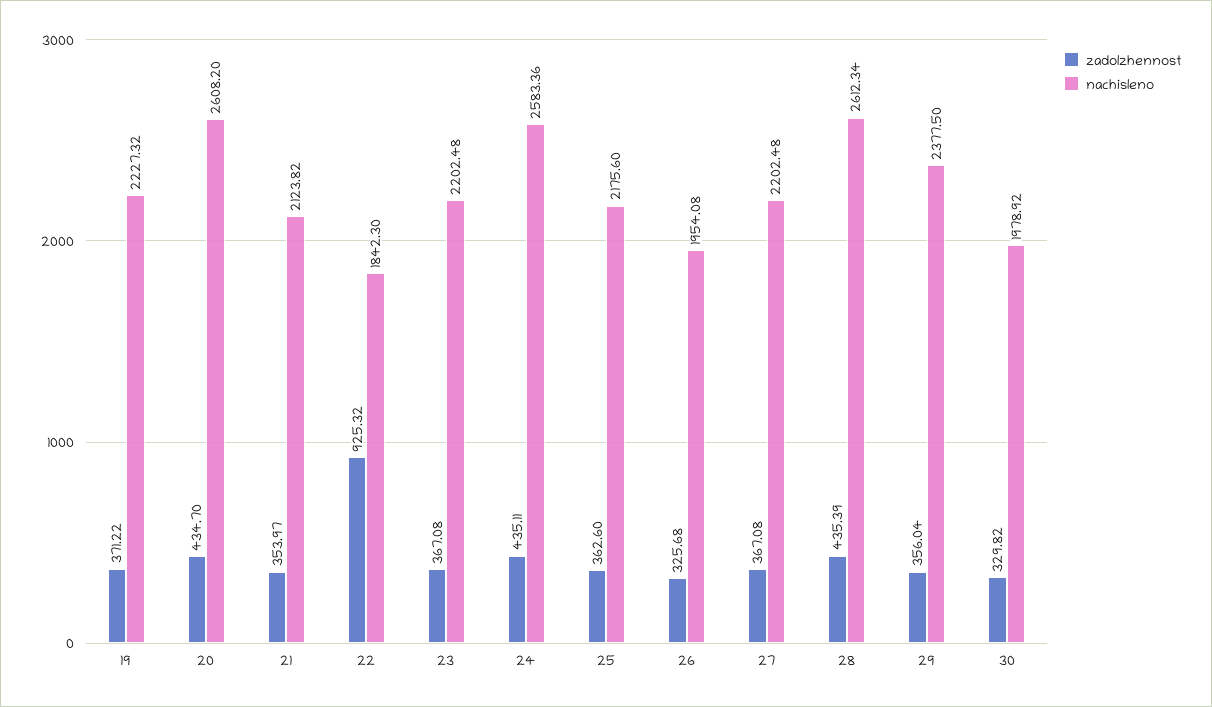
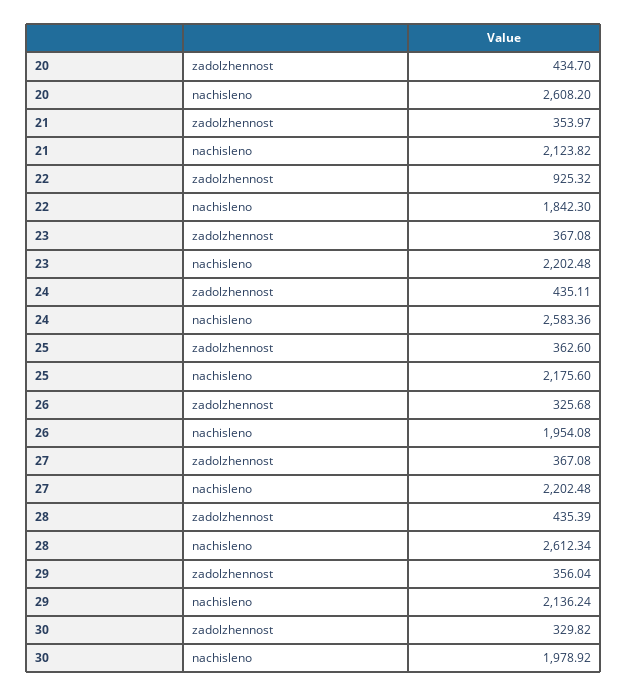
  {
    "zadolzhennost": {
-     "19": 371.22,
      "20": 434.7,
      "21": 353.97,
      "22": 925.32,
      "23": 367.08,
      "24": 435.11,
      "25": 362.6,
      "26": 325.68,
      "27": 367.08,
      "28": 435.39,
      "29": 356.04,
      "30": 329.82
    },
    "nachisleno": {
-     "19": 2227.32,
      "20": 2608.2,
      "21": 2123.82,
      "22": 1842.3,
      "23": 2202.48,
      "24": 2583.36,
      "25": 2175.6,
      "26": 1954.08,
      "27": 2202.48,
      "28": 2612.34,
-     "29": 2377.5,
+     "29": 2136.24,
      "30": 1978.92
    }
  }

